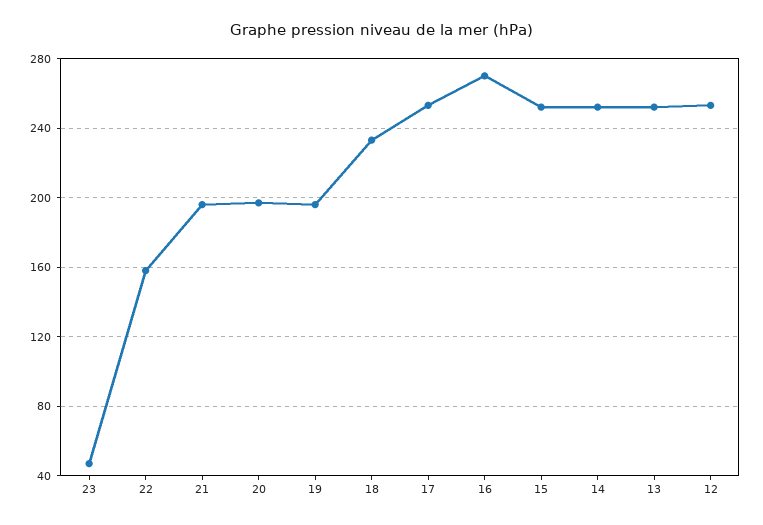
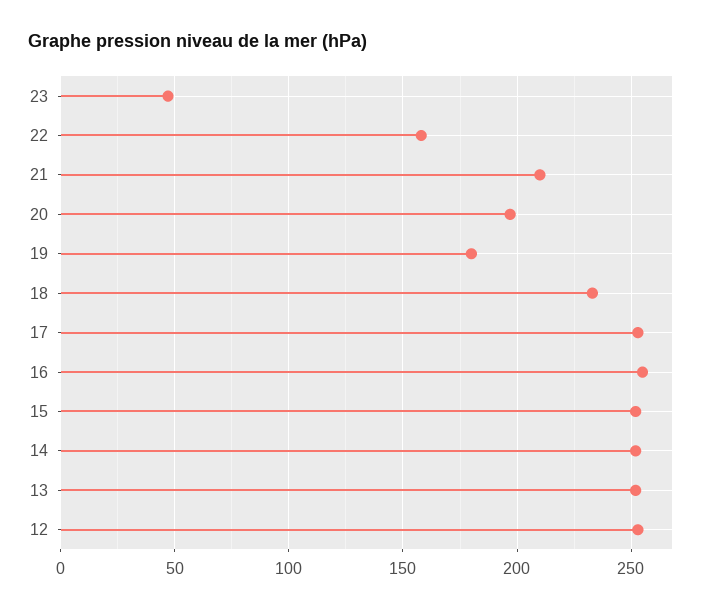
  {
    "23": 45,
    "22": 160,
-   "21": 195,
+   "21": 210,
    "20": 195,
-   "19": 195,
+   "19": 180,
    "18": 235,
    "17": 255,
-   "16": 270,
+   "16": 255,
    "15": 250,
    "14": 250,
    "13": 250,
    "12": 255
  }

